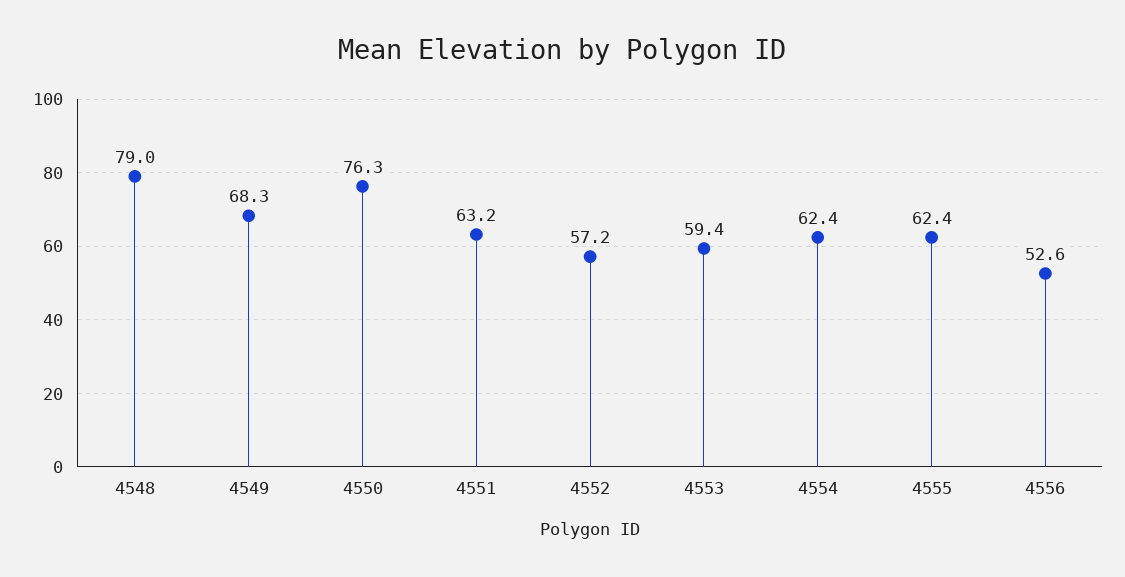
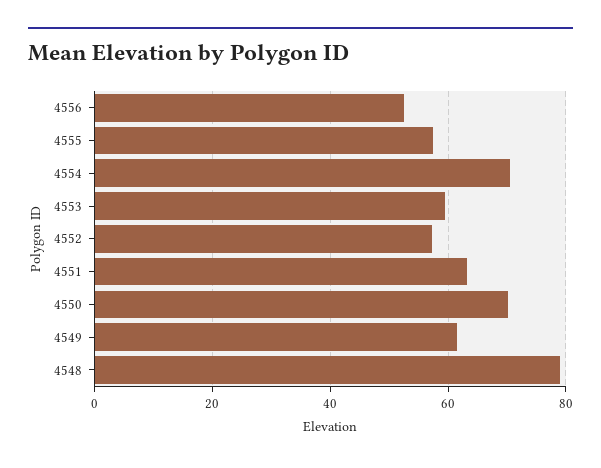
  {
    "4548": 79,
-   "4549": 68.3,
+   "4549": 62,
-   "4550": 76.3,
+   "4550": 70,
    "4551": 63.2,
    "4552": 57.2,
    "4553": 59.4,
-   "4554": 62.4,
+   "4554": 70,
-   "4555": 62.4,
+   "4555": 58,
    "4556": 52.6
  }

